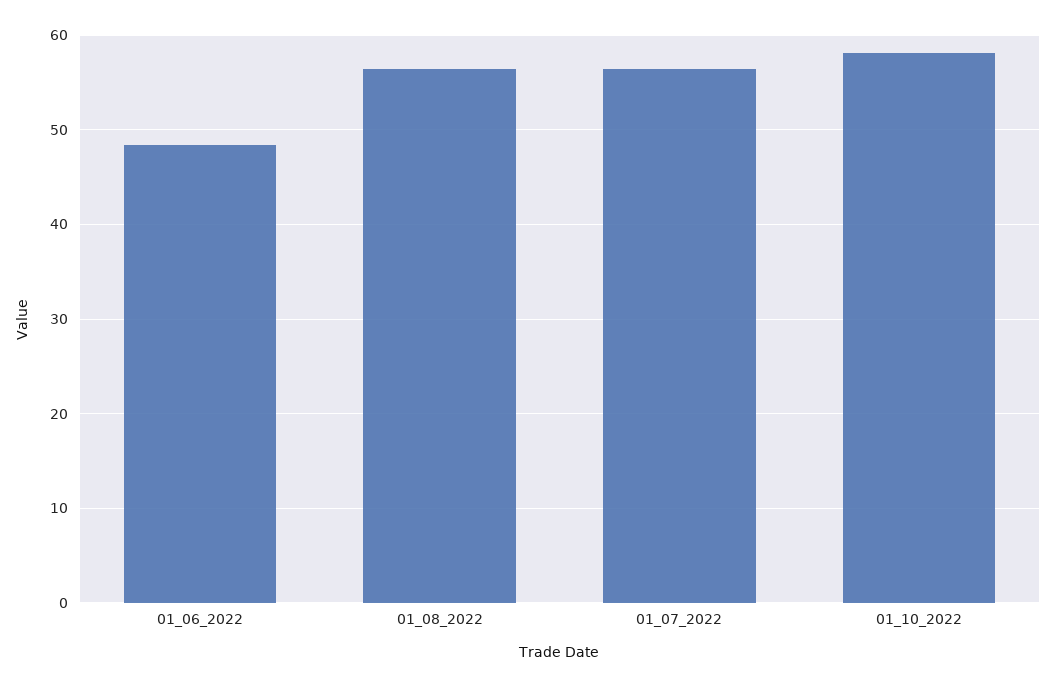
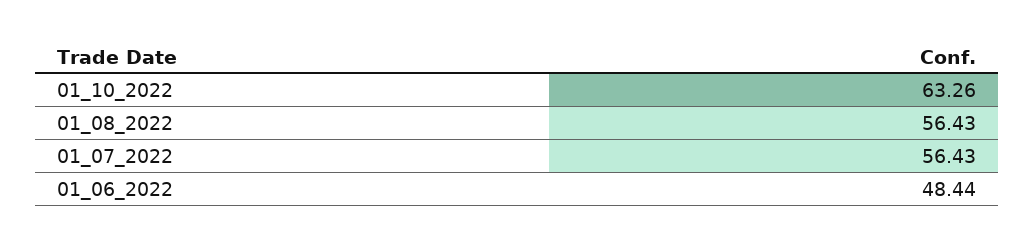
  {
    "01_06_2022": 48.44,
    "01_08_2022": 56.43,
    "01_07_2022": 56.43,
-   "01_10_2022": 58
+   "01_10_2022": 63.26
  }

